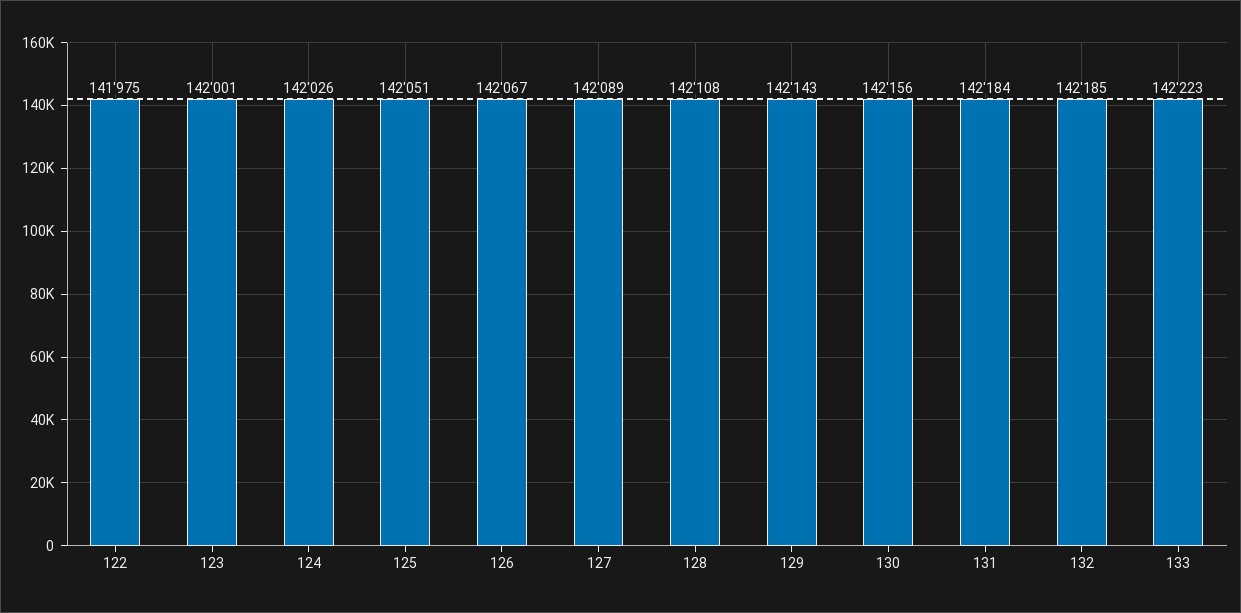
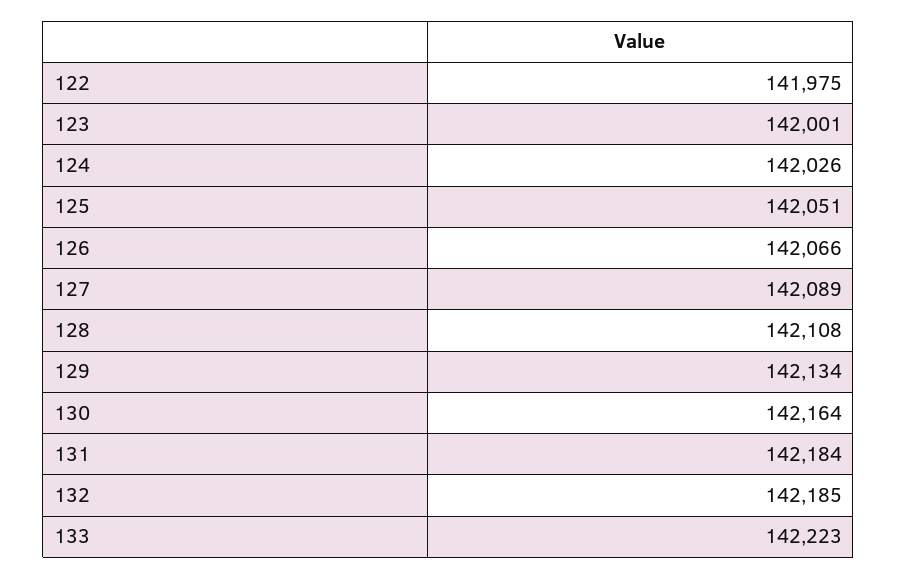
  {
    "122": 141975,
    "123": 142001,
    "124": 142026,
    "125": 142051,
-   "126": 142067,
+   "126": 142066,
    "127": 142089,
    "128": 142108,
-   "129": 142143,
+   "129": 142134,
-   "130": 142156,
+   "130": 142164,
    "131": 142184,
    "132": 142185,
    "133": 142223
  }

